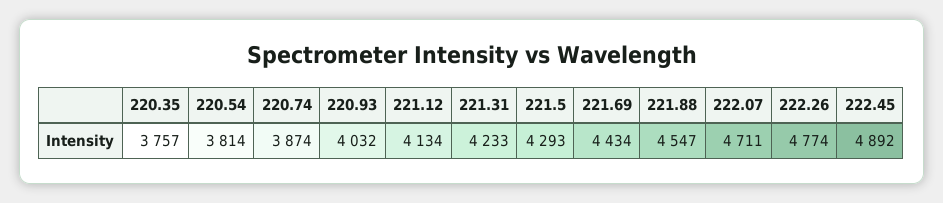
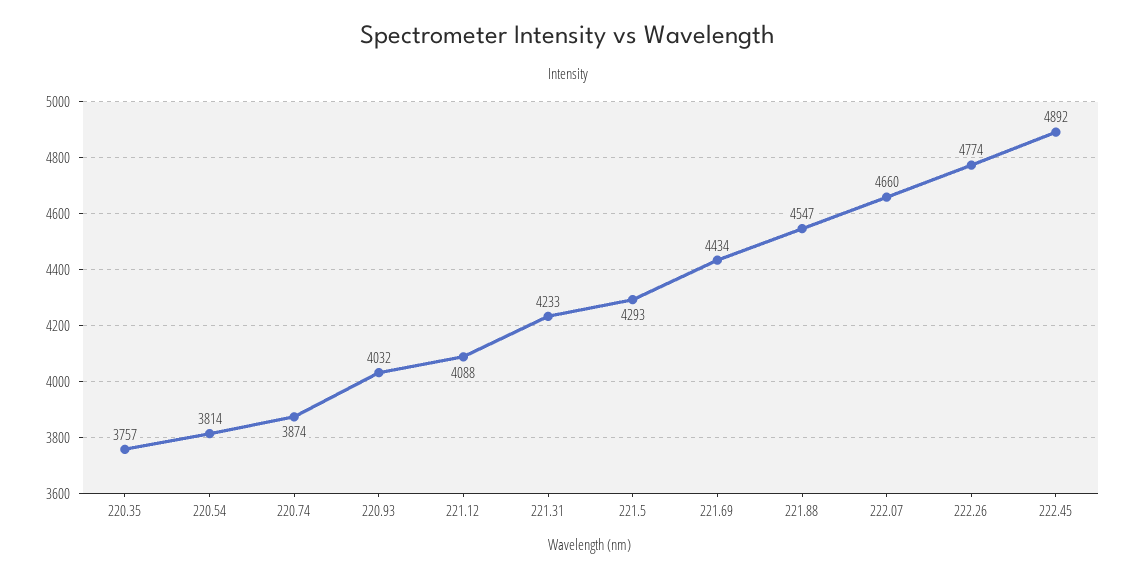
  {
    "220.35": 3757,
    "220.54": 3814,
    "220.74": 3874,
    "220.93": 4032,
-   "221.12": 4134,
+   "221.12": 4088,
    "221.31": 4233,
    "221.5": 4293,
    "221.69": 4434,
    "221.88": 4547,
-   "222.07": 4711,
+   "222.07": 4660,
    "222.26": 4774,
    "222.45": 4892
  }

